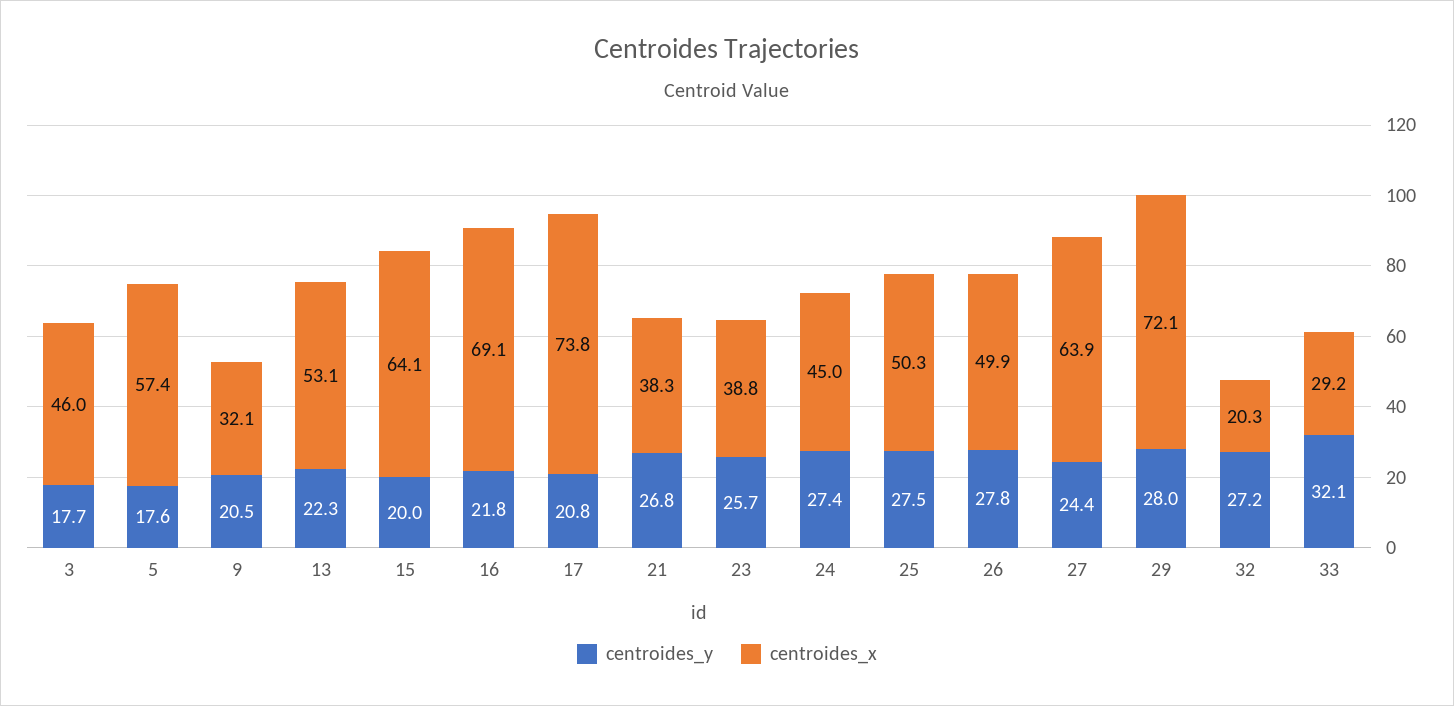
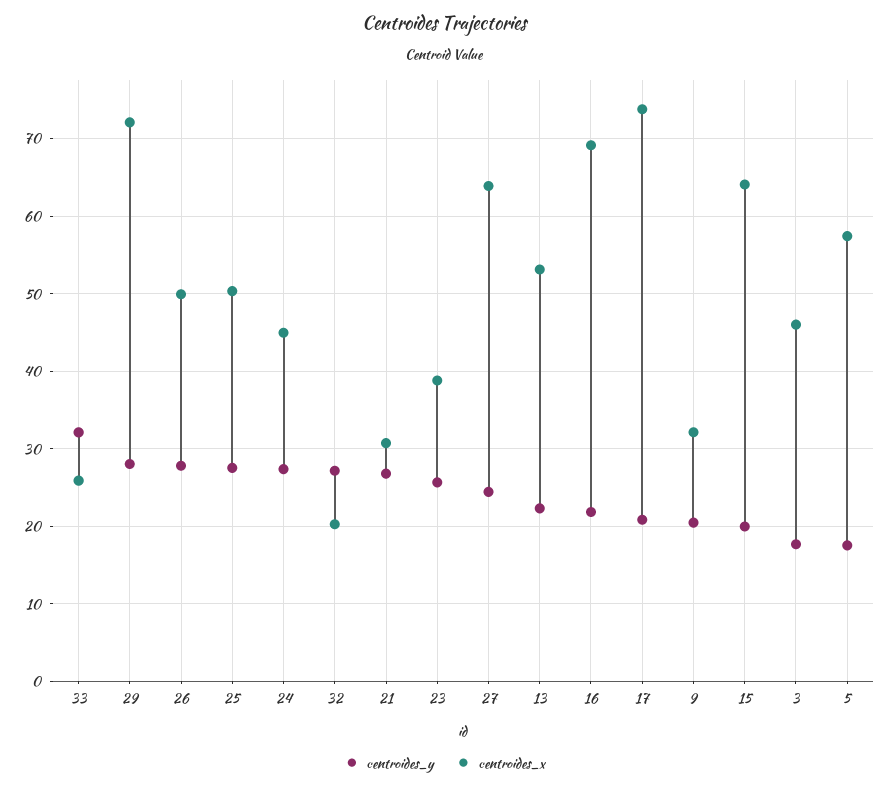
  {
    "centroides_y": {
      "3": 17.7,
      "5": 17.6,
      "9": 20.5,
      "13": 22.3,
      "15": 20,
      "16": 21.8,
      "17": 20.8,
      "21": 26.8,
      "23": 25.7,
      "24": 27.4,
      "25": 27.5,
      "26": 27.8,
      "27": 24.4,
      "29": 28,
      "32": 27.2,
      "33": 32.1
    },
    "centroides_x": {
      "3": 46,
      "5": 57.4,
      "9": 32.1,
      "13": 53.1,
      "15": 64.1,
      "16": 69.1,
      "17": 73.8,
-     "21": 38.3,
+     "21": 31,
      "23": 38.8,
      "24": 45,
      "25": 50.3,
      "26": 49.9,
      "27": 63.9,
      "29": 72.1,
      "32": 20.3,
-     "33": 29.2
+     "33": 26
    }
  }

